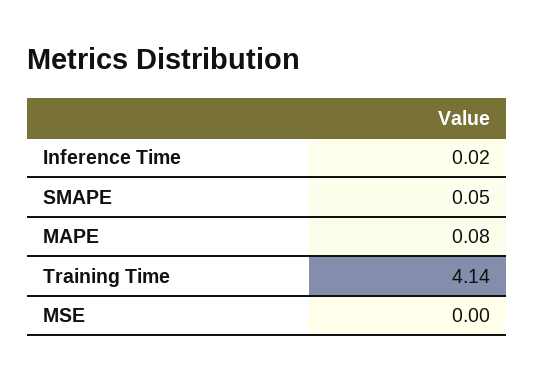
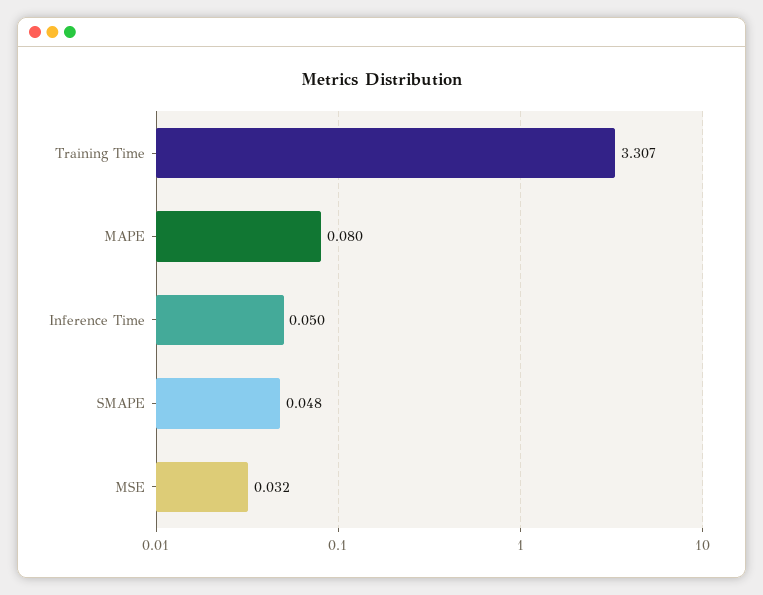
  {
-   "Inference Time": 0.02,
+   "Inference Time": 0.05,
    "SMAPE": 0.048,
    "MAPE": 0.08,
-   "Training Time": 4.14,
+   "Training Time": 3.307,
-   "MSE": 0
+   "MSE": 0.032
  }

